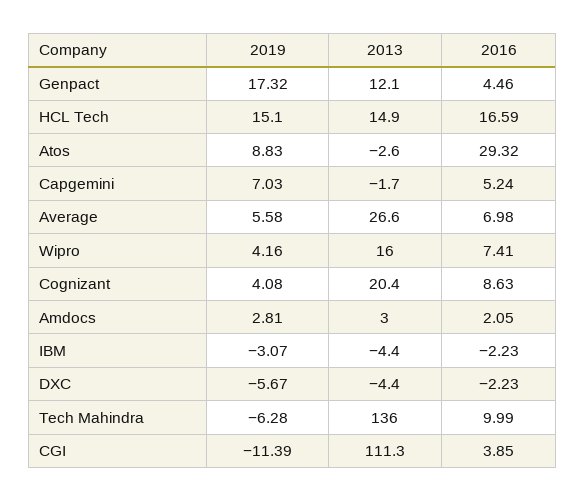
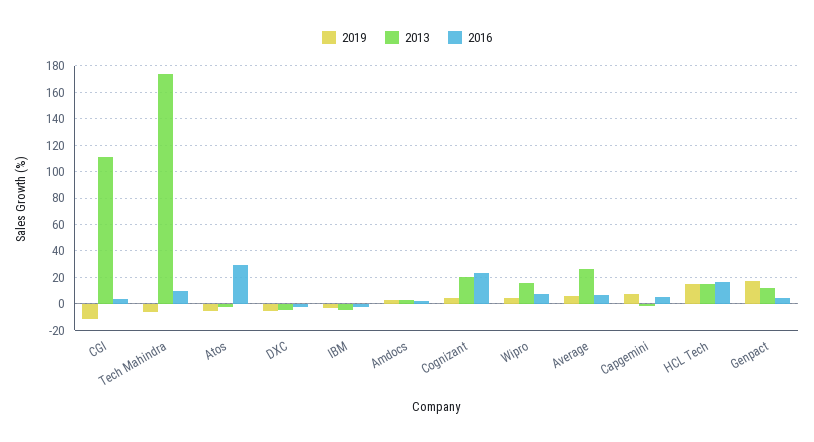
  {
    "2019": {
      "Genpact": 17.32,
      "HCL Tech": 15.1,
-     "Atos": 8.83,
+     "Atos": -5,
      "Capgemini": 7.03,
      "Average": 5.58,
      "Wipro": 4.16,
      "Cognizant": 4.08,
      "Amdocs": 2.81,
      "IBM": -3.07,
      "DXC": -5.67,
      "Tech Mahindra": -6.28,
      "CGI": -11.39
    },
    "2013": {
      "Genpact": 12.1,
      "HCL Tech": 14.9,
      "Atos": -2.6,
      "Capgemini": -1.7,
      "Average": 26.6,
      "Wipro": 16,
      "Cognizant": 20.4,
      "Amdocs": 3,
      "IBM": -4.4,
      "DXC": -4.4,
-     "Tech Mahindra": 136,
+     "Tech Mahindra": 175,
      "CGI": 111.3
    },
    "2016": {
      "Genpact": 4.46,
      "HCL Tech": 16.59,
      "Atos": 29.32,
      "Capgemini": 5.24,
      "Average": 6.98,
      "Wipro": 7.41,
-     "Cognizant": 8.63,
+     "Cognizant": 25,
      "Amdocs": 2.05,
      "IBM": -2.23,
      "DXC": -2.23,
      "Tech Mahindra": 9.99,
      "CGI": 3.85
    }
  }

